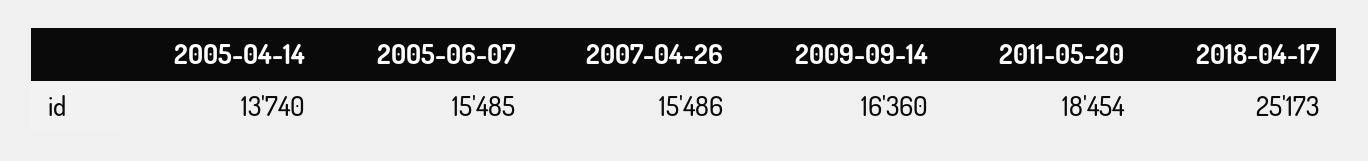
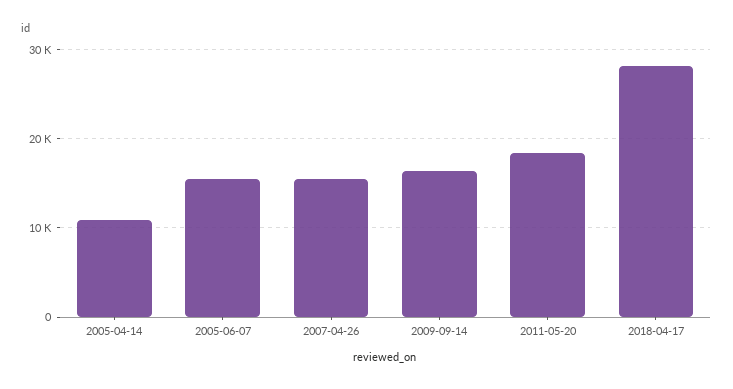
  {
-   "2005-04-14": 13740,
+   "2005-04-14": 11000,
    "2005-06-07": 15485,
    "2007-04-26": 15486,
    "2009-09-14": 16360,
    "2011-05-20": 18454,
-   "2018-04-17": 25173
+   "2018-04-17": 28000
  }

